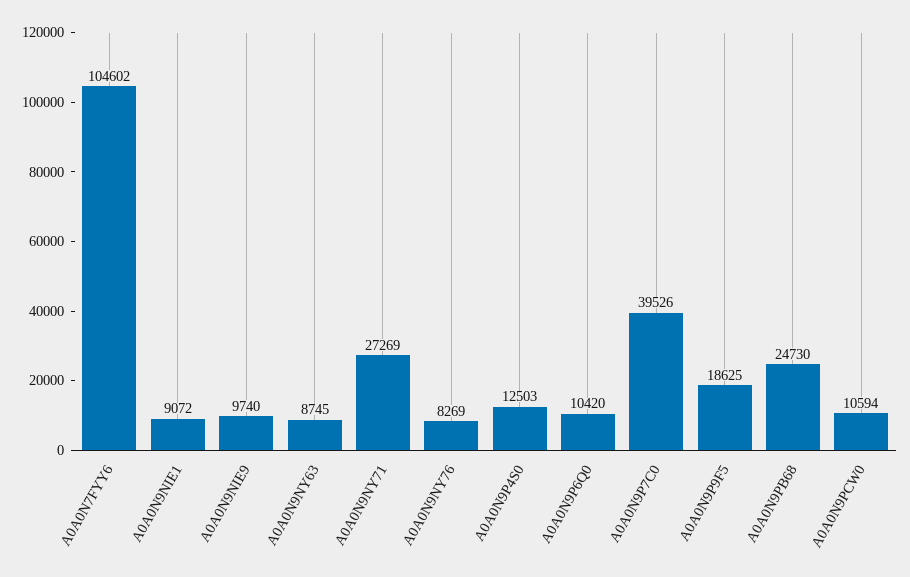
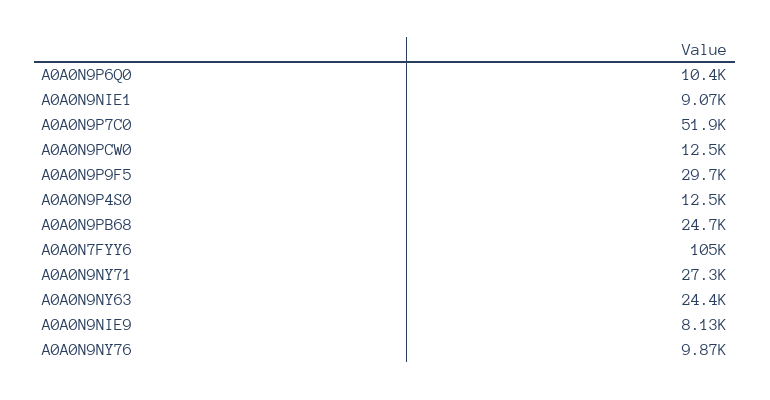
  {
    "A0A0N7FYY6": 104602,
    "A0A0N9NIE1": 9072,
-   "A0A0N9NIE9": 9740,
+   "A0A0N9NIE9": 8130,
-   "A0A0N9NY63": 8745,
+   "A0A0N9NY63": 24400,
    "A0A0N9NY71": 27269,
-   "A0A0N9NY76": 8269,
+   "A0A0N9NY76": 9870,
    "A0A0N9P4S0": 12503,
    "A0A0N9P6Q0": 10420,
-   "A0A0N9P7C0": 39526,
+   "A0A0N9P7C0": 51900,
-   "A0A0N9P9F5": 18625,
+   "A0A0N9P9F5": 29700,
    "A0A0N9PB68": 24730,
-   "A0A0N9PCW0": 10594
+   "A0A0N9PCW0": 12500
  }

